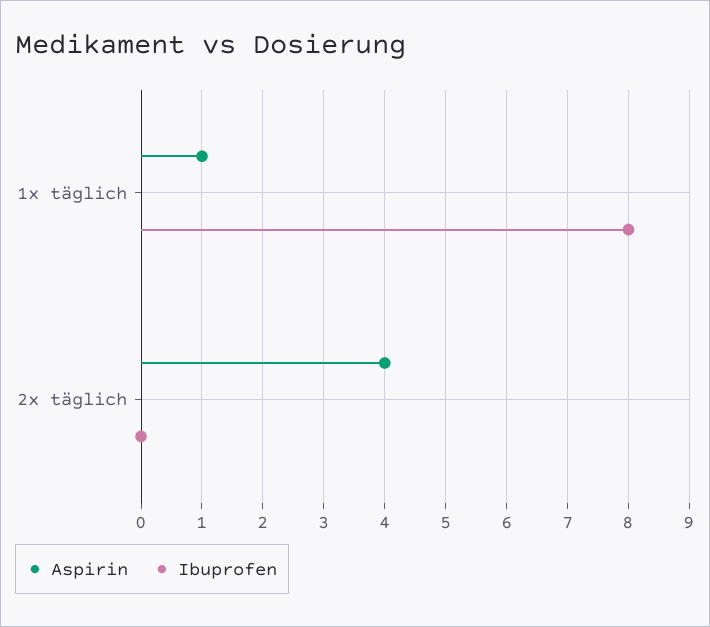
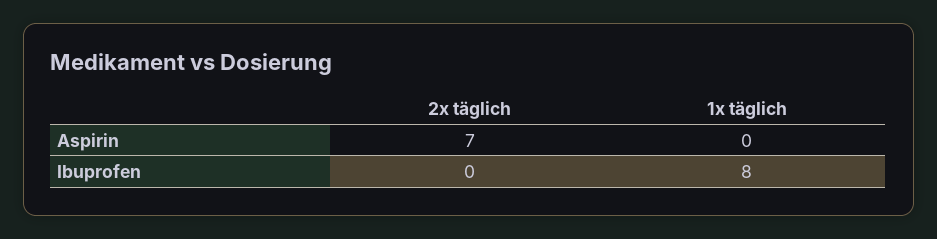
  {
    "Aspirin": {
-     "1x täglich": 1,
+     "1x täglich": 0,
-     "2x täglich": 4
+     "2x täglich": 7
    },
    "Ibuprofen": {
      "1x täglich": 8,
      "2x täglich": 0
    }
  }

